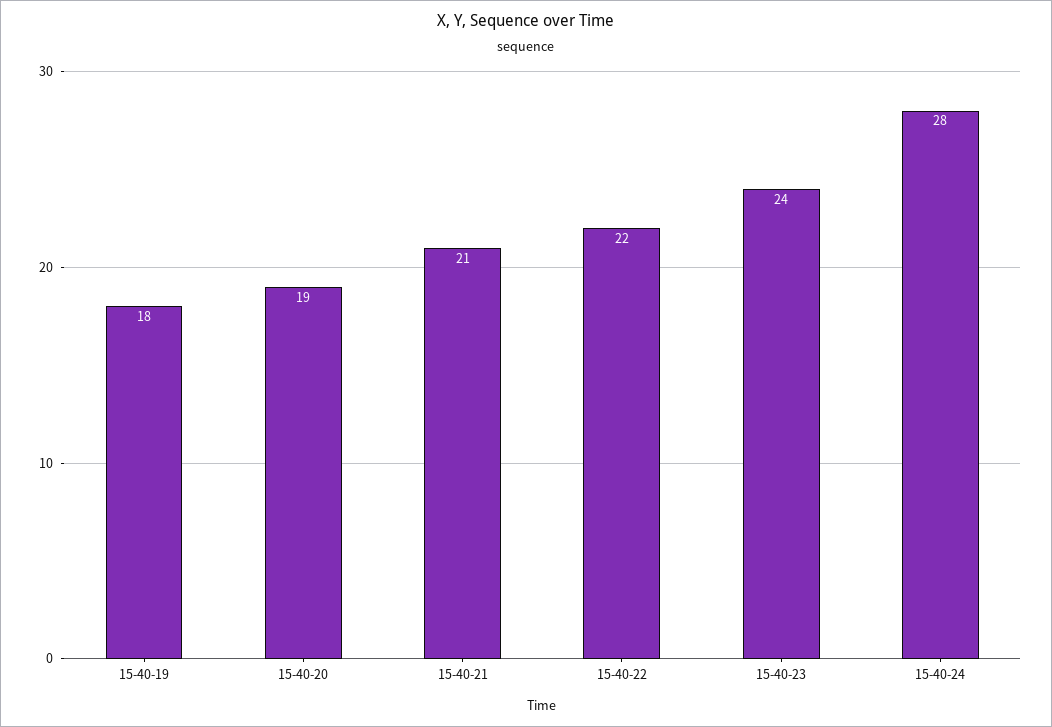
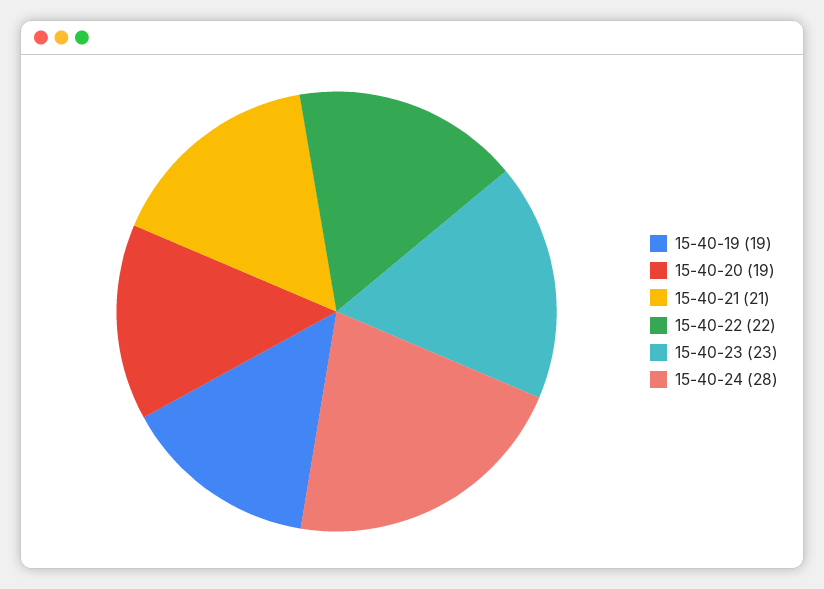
  {
-   "15-40-19": 18,
+   "15-40-19": 19,
    "15-40-20": 19,
    "15-40-21": 21,
    "15-40-22": 22,
-   "15-40-23": 24,
+   "15-40-23": 23,
    "15-40-24": 28
  }

